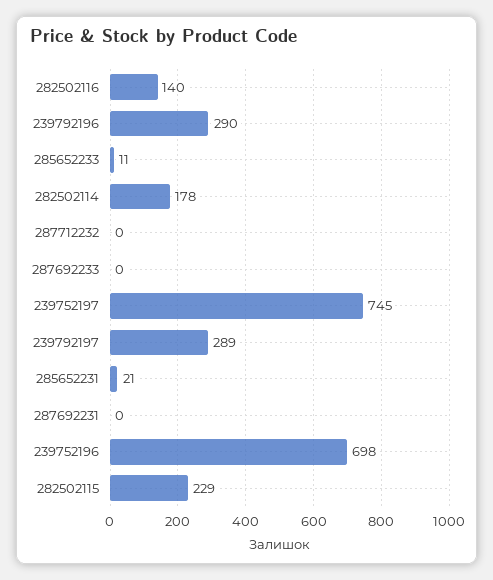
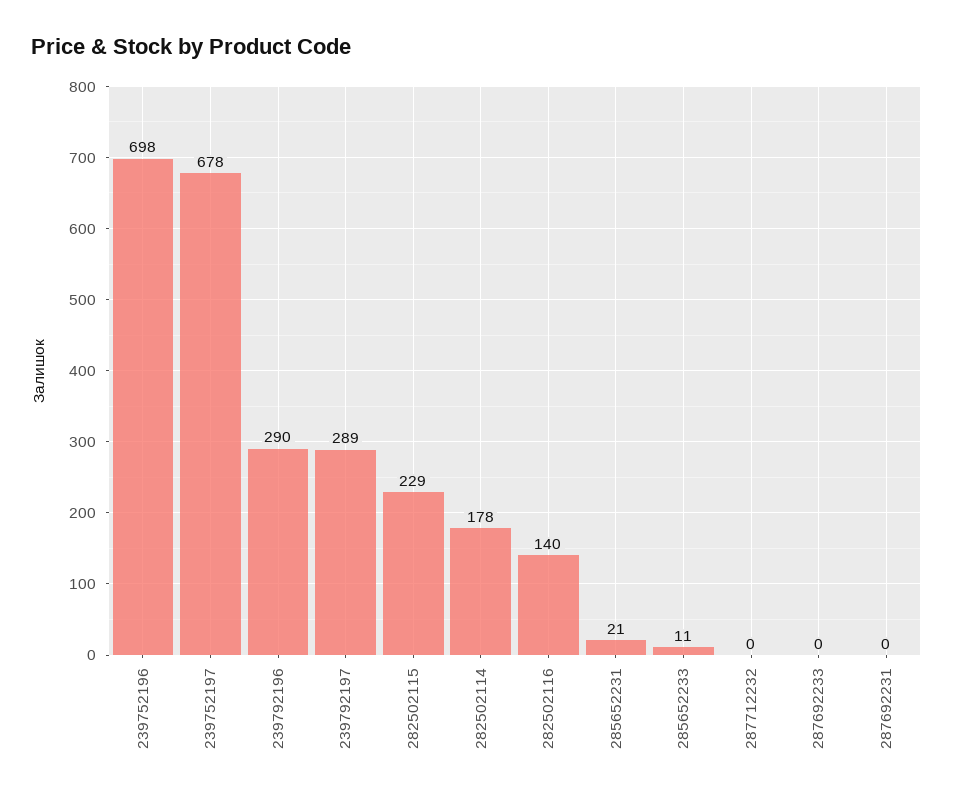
  {
    "282502116": 140,
    "239792196": 290,
    "285652233": 11,
    "282502114": 178,
    "287712232": 0,
    "287692233": 0,
-   "239752197": 745,
+   "239752197": 678,
    "239792197": 289,
    "285652231": 21,
    "287692231": 0,
    "239752196": 698,
    "282502115": 229
  }

